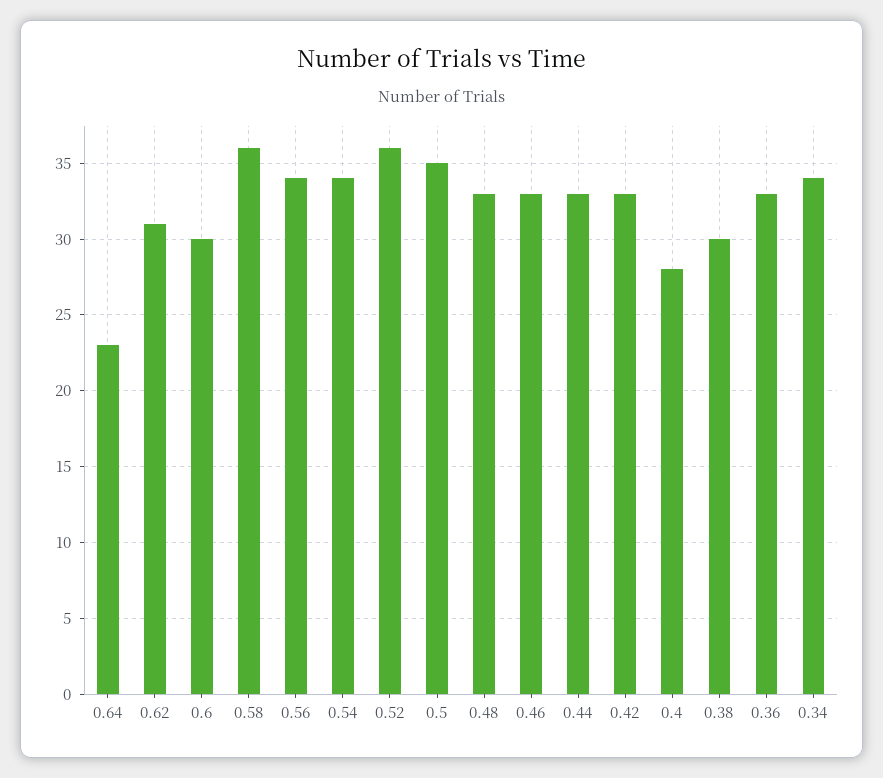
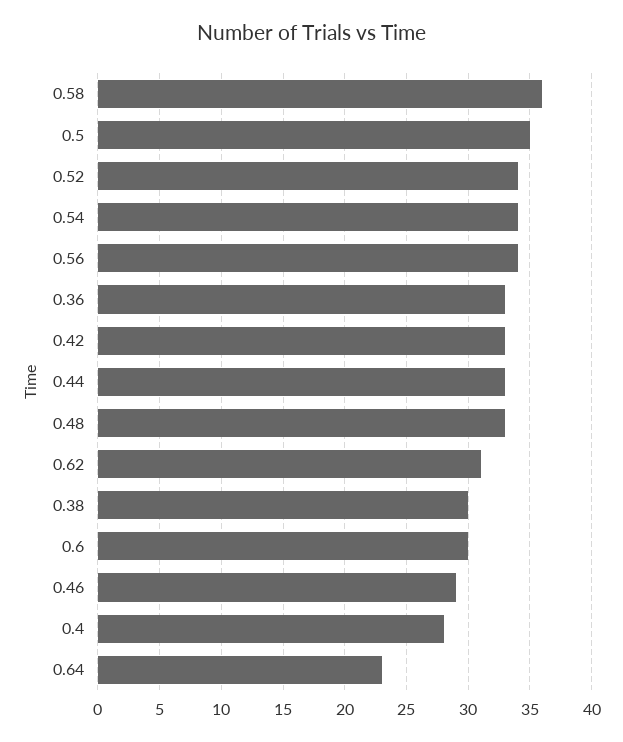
  {
    "0.64": 23,
    "0.62": 31,
    "0.6": 30,
    "0.58": 36,
    "0.56": 34,
    "0.54": 34,
-   "0.52": 36,
+   "0.52": 34,
    "0.5": 35,
    "0.48": 33,
-   "0.46": 33,
+   "0.46": 29,
    "0.44": 33,
    "0.42": 33,
    "0.4": 28,
    "0.38": 30,
-   "0.36": 33,
+   "0.36": 33
-   "0.34": 34
  }

